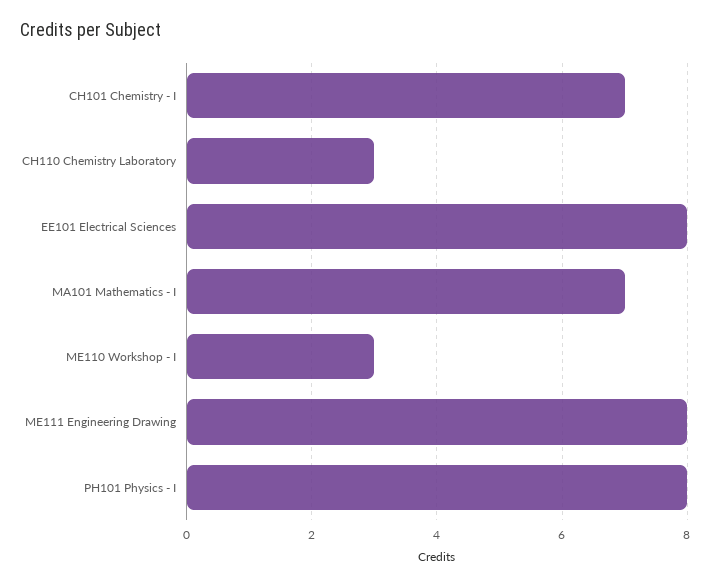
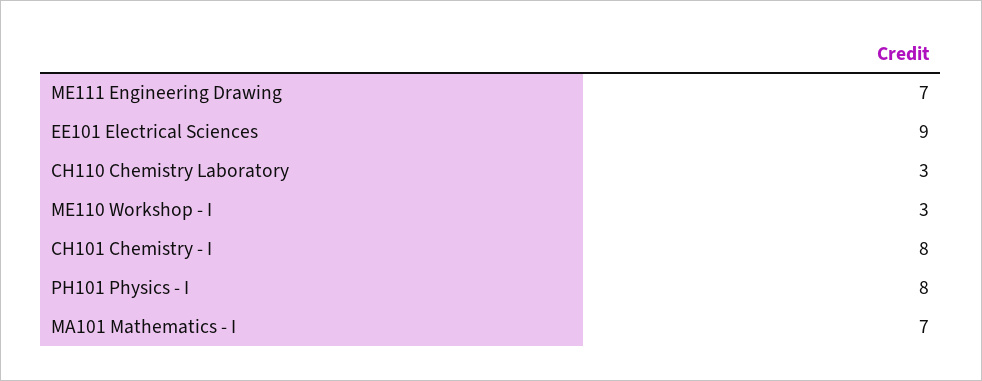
  {
-   "CH101 Chemistry - I": 7,
+   "CH101 Chemistry - I": 8,
    "CH110 Chemistry Laboratory": 3,
-   "EE101 Electrical Sciences": 8,
+   "EE101 Electrical Sciences": 9,
    "MA101 Mathematics - I": 7,
    "ME110 Workshop - I": 3,
-   "ME111 Engineering Drawing": 8,
+   "ME111 Engineering Drawing": 7,
    "PH101 Physics - I": 8
  }

